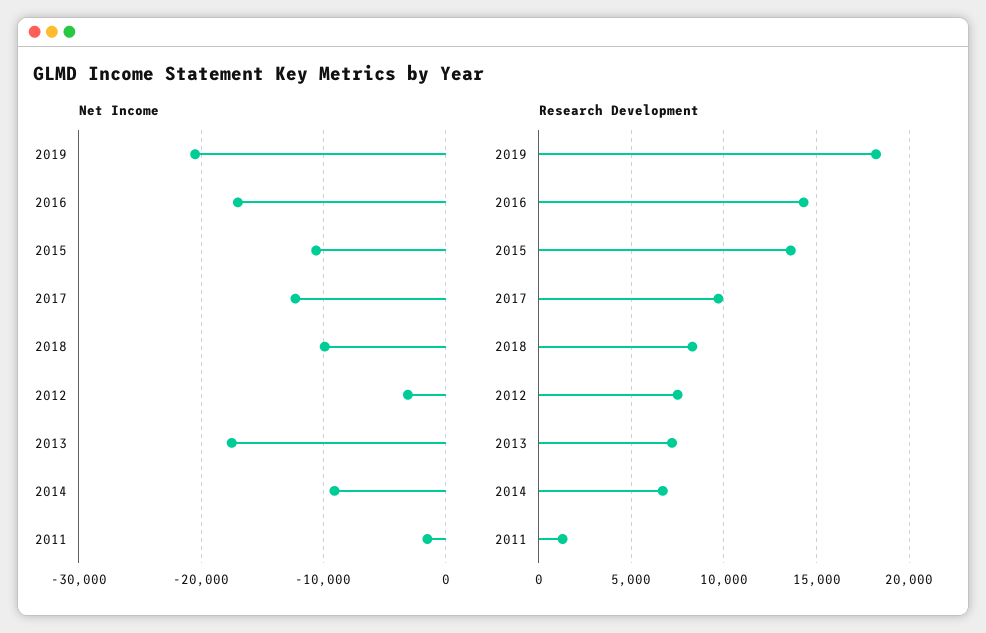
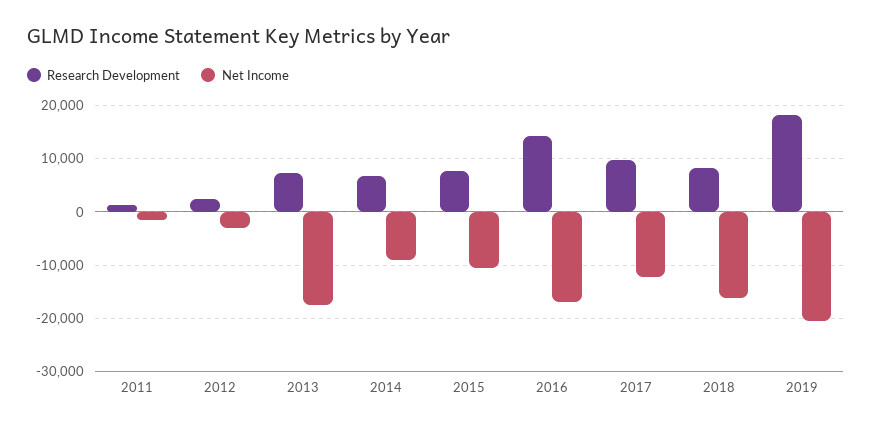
  {
    "Net Income": {
      "2019": -21000,
      "2016": -17000,
      "2015": -11000,
      "2017": -12000,
-     "2018": -10000,
+     "2018": -16000,
      "2012": -3000,
      "2013": -18000,
      "2014": -9000,
      "2011": -2000
    },
    "Research Development": {
      "2019": 18000,
      "2016": 14500,
-     "2015": 13500,
+     "2015": 8000,
      "2017": 9500,
      "2018": 8500,
-     "2012": 7500,
+     "2012": 2000,
      "2013": 7000,
      "2014": 6500,
      "2011": 1500
    }
  }

